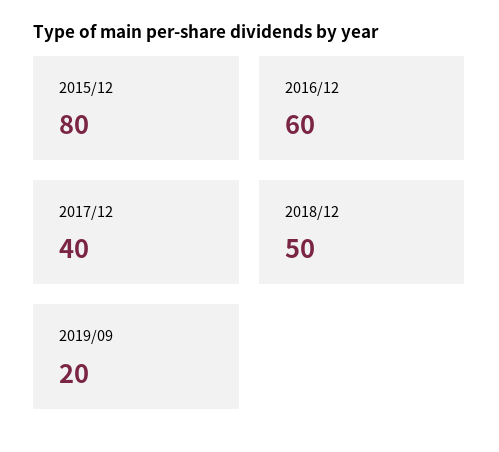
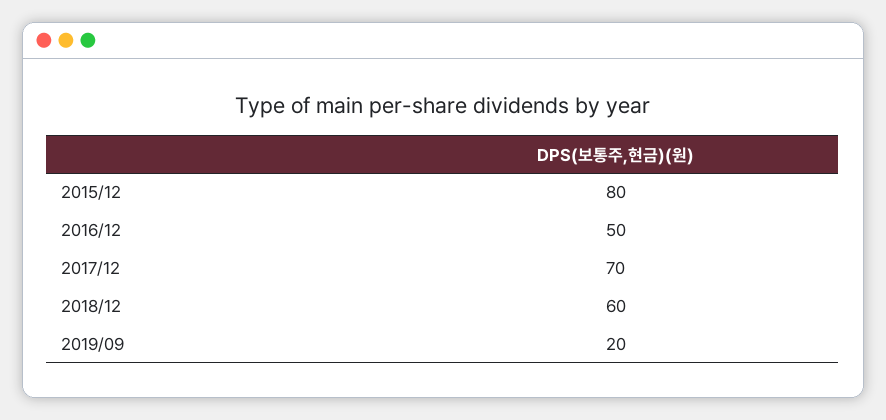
  {
    "2015/12": 80,
-   "2016/12": 60,
+   "2016/12": 50,
-   "2017/12": 40,
+   "2017/12": 70,
-   "2018/12": 50,
+   "2018/12": 60,
    "2019/09": 20
  }

